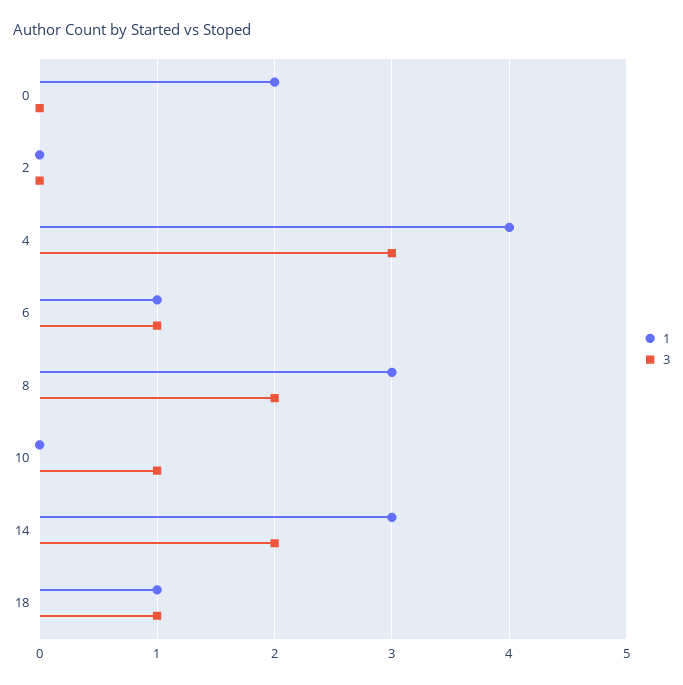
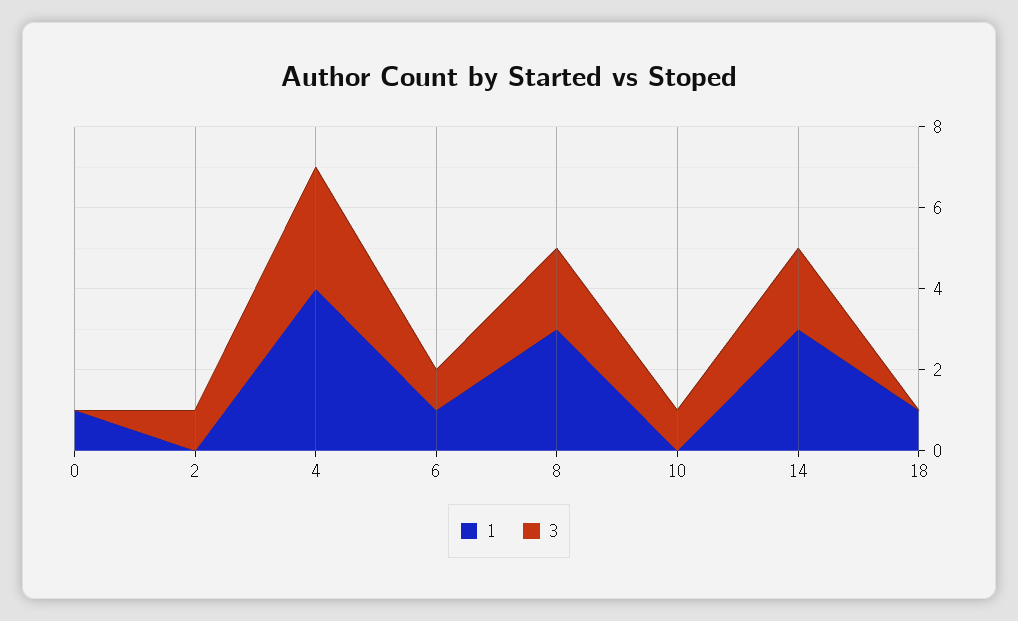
  {
    "1": {
-     "0": 2,
+     "0": 1,
      "2": 0,
      "4": 4,
      "6": 1,
      "8": 3,
      "10": 0,
      "14": 3,
      "18": 1
    },
    "3": {
      "0": 0,
-     "2": 0,
+     "2": 1,
      "4": 3,
      "6": 1,
      "8": 2,
      "10": 1,
      "14": 2,
-     "18": 1
+     "18": 0
    }
  }

